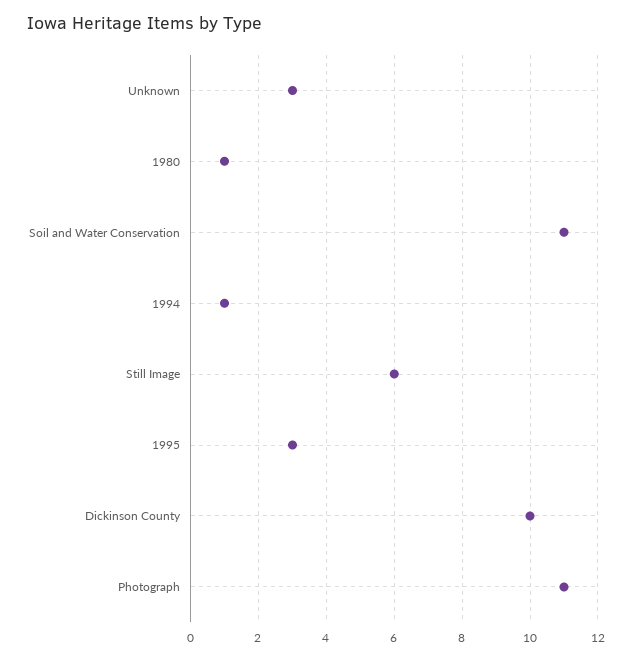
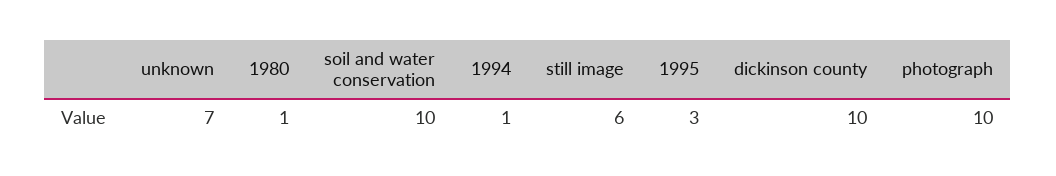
  {
-   "Unknown": 3,
+   "Unknown": 7,
    "1980": 1,
-   "Soil and Water Conservation": 11,
+   "Soil and Water Conservation": 10,
    "1994": 1,
    "Still Image": 6,
    "1995": 3,
    "Dickinson County": 10,
-   "Photograph": 11
+   "Photograph": 10
  }

